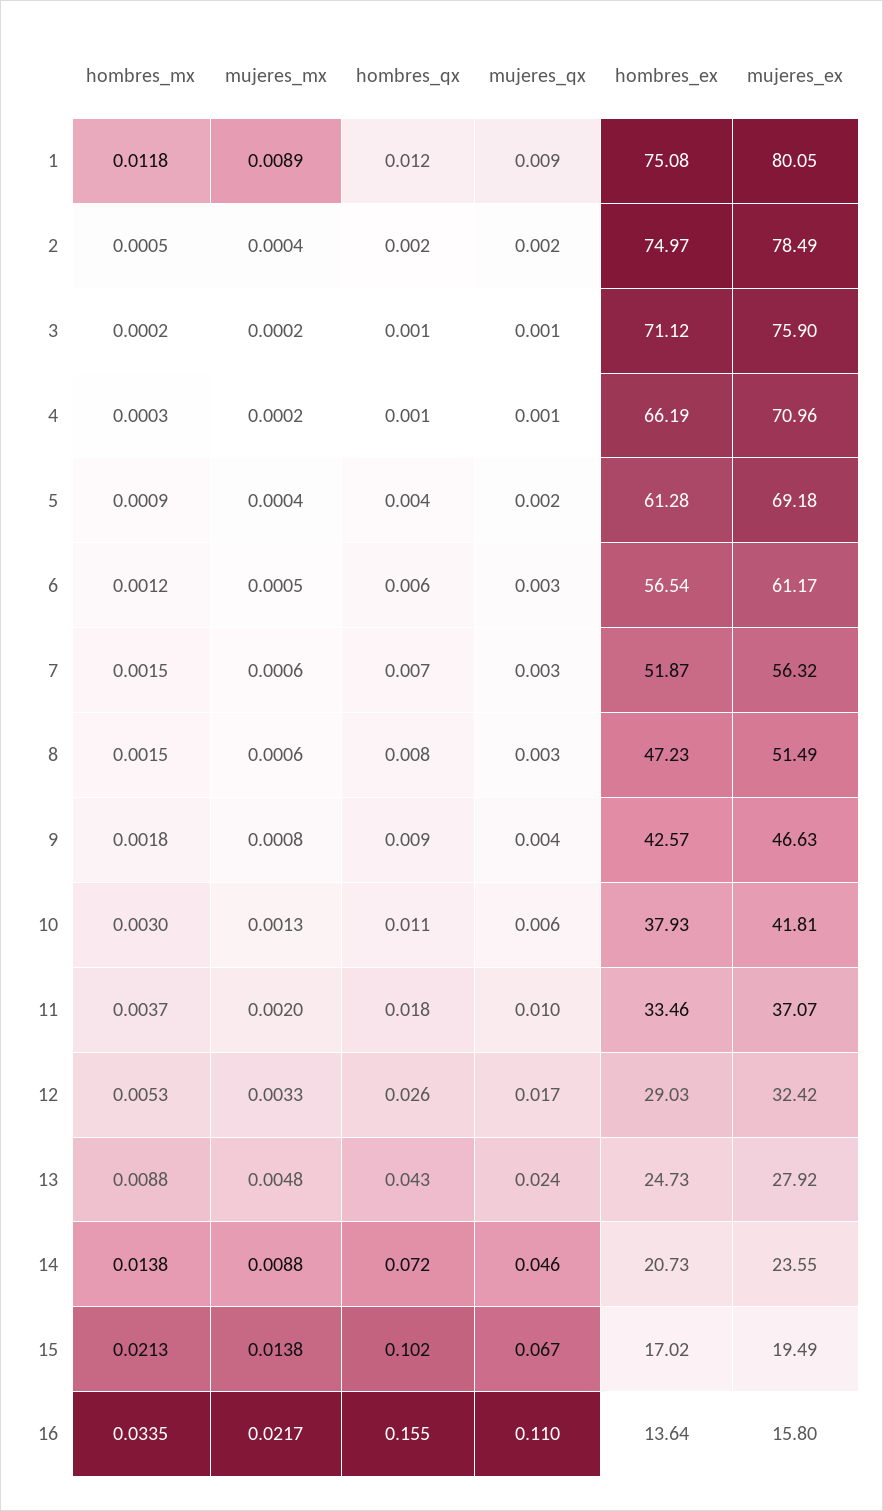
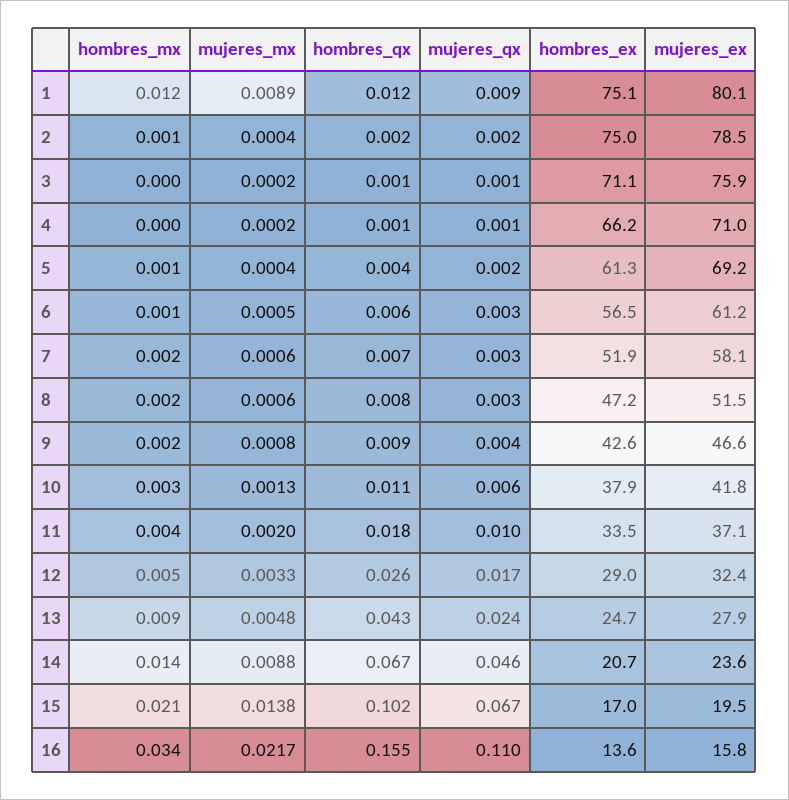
  {
    "hombres_mx": {
      "1": 0.0118,
      "2": 0.0005,
      "3": 0.0002,
      "4": 0.0003,
      "5": 0.0009,
      "6": 0.0012,
      "7": 0.0015,
      "8": 0.0015,
      "9": 0.0018,
      "10": 0.003,
      "11": 0.0037,
      "12": 0.0053,
      "13": 0.0088,
      "14": 0.0138,
      "15": 0.0213,
      "16": 0.0335
    },
    "mujeres_mx": {
      "1": 0.0089,
      "2": 0.0004,
      "3": 0.0002,
      "4": 0.0002,
      "5": 0.0004,
      "6": 0.0005,
      "7": 0.0006,
      "8": 0.0006,
      "9": 0.0008,
      "10": 0.0013,
      "11": 0.002,
      "12": 0.0033,
      "13": 0.0048,
      "14": 0.0088,
      "15": 0.0138,
      "16": 0.0217
    },
    "hombres_qx": {
      "1": 0.012,
      "2": 0.002,
      "3": 0.001,
      "4": 0.001,
      "5": 0.004,
      "6": 0.006,
      "7": 0.007,
      "8": 0.008,
      "9": 0.009,
      "10": 0.011,
      "11": 0.018,
      "12": 0.026,
      "13": 0.043,
-     "14": 0.072,
+     "14": 0.067,
      "15": 0.102,
      "16": 0.155
    },
    "mujeres_qx": {
      "1": 0.009,
      "2": 0.002,
      "3": 0.001,
      "4": 0.001,
      "5": 0.002,
      "6": 0.003,
      "7": 0.003,
      "8": 0.003,
      "9": 0.004,
      "10": 0.006,
      "11": 0.01,
      "12": 0.017,
      "13": 0.024,
      "14": 0.046,
      "15": 0.067,
      "16": 0.11
    },
    "hombres_ex": {
      "1": 75.08,
      "2": 74.97,
      "3": 71.12,
      "4": 66.19,
      "5": 61.28,
      "6": 56.54,
      "7": 51.87,
      "8": 47.23,
      "9": 42.57,
      "10": 37.93,
      "11": 33.46,
      "12": 29.03,
      "13": 24.73,
      "14": 20.73,
      "15": 17.02,
      "16": 13.64
    },
    "mujeres_ex": {
      "1": 80.05,
      "2": 78.49,
      "3": 75.9,
      "4": 70.96,
      "5": 69.18,
      "6": 61.17,
-     "7": 56.32,
+     "7": 58.1,
      "8": 51.49,
      "9": 46.63,
      "10": 41.81,
      "11": 37.07,
      "12": 32.42,
      "13": 27.92,
      "14": 23.55,
      "15": 19.49,
      "16": 15.8
    }
  }

